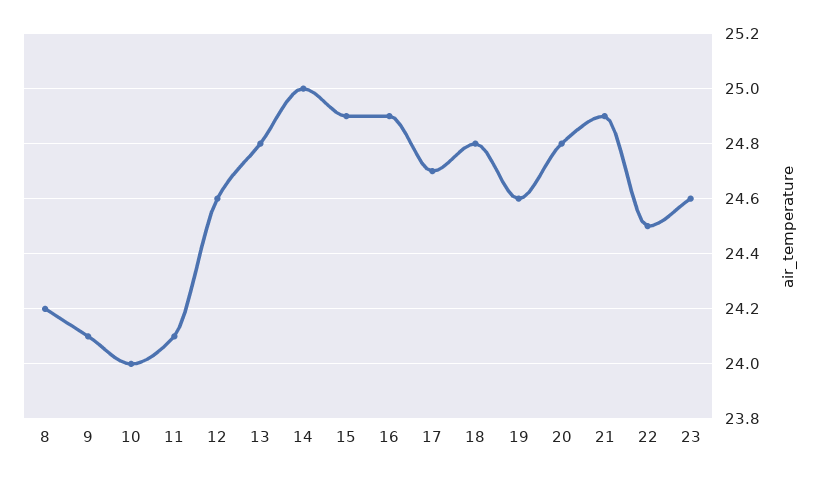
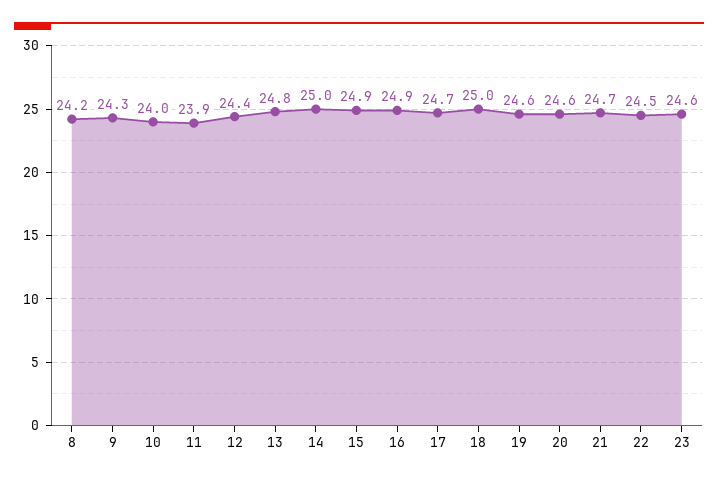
  {
    "8": 24.2,
-   "9": 24.1,
+   "9": 24.3,
    "10": 24,
-   "11": 24.1,
+   "11": 23.9,
-   "12": 24.6,
+   "12": 24.4,
    "13": 24.8,
    "14": 25,
    "15": 24.9,
    "16": 24.9,
    "17": 24.7,
-   "18": 24.8,
+   "18": 25,
    "19": 24.6,
-   "20": 24.8,
+   "20": 24.6,
-   "21": 24.9,
+   "21": 24.7,
    "22": 24.5,
    "23": 24.6
  }

